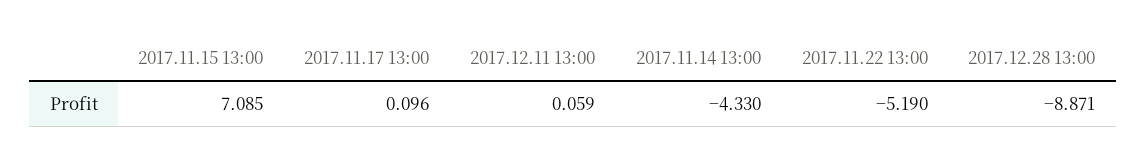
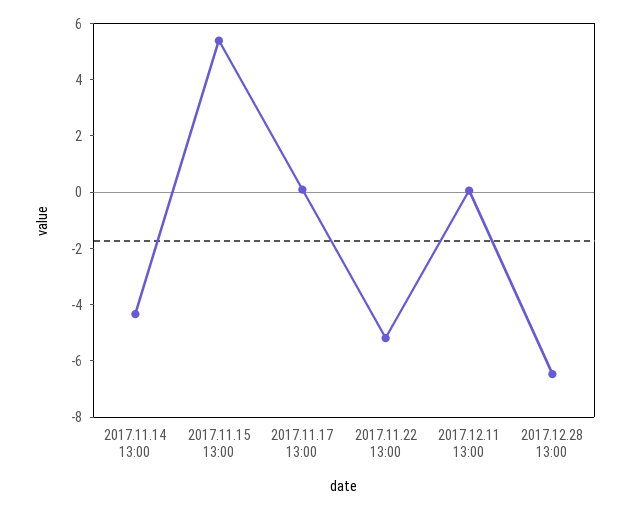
  {
-   "2017.11.15 13:00": 7.085,
+   "2017.11.15 13:00": 5.5,
    "2017.11.17 13:00": 0.096,
    "2017.12.11 13:00": 0.059,
    "2017.11.14 13:00": -4.33,
    "2017.11.22 13:00": -5.19,
-   "2017.12.28 13:00": -8.871
+   "2017.12.28 13:00": -6.5
  }

